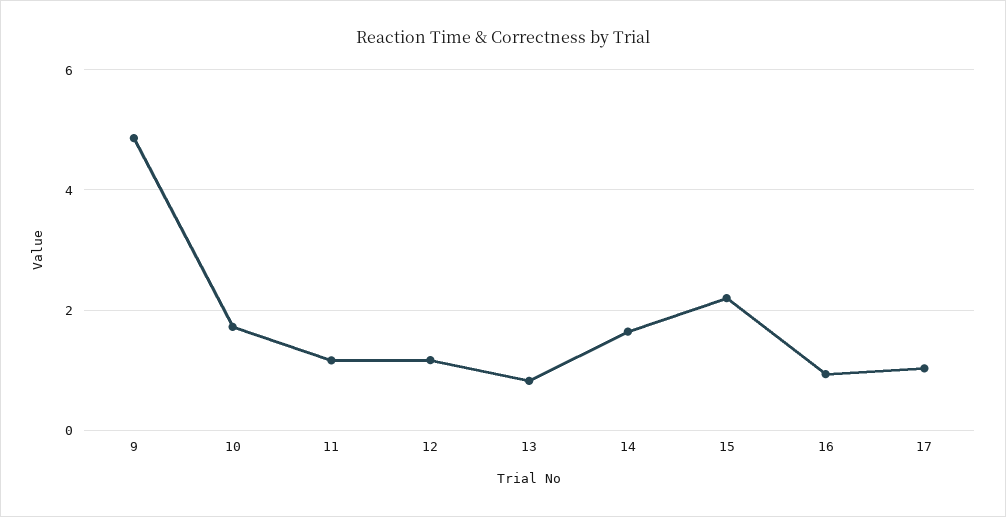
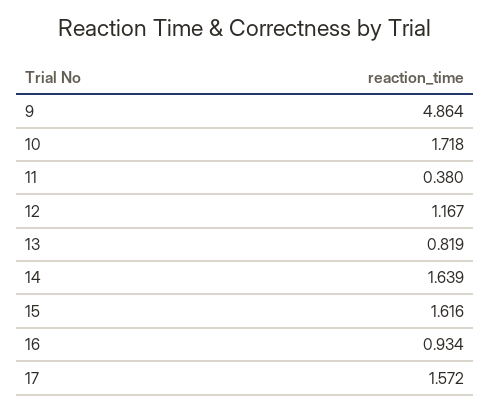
  {
    "9": 4.864,
    "10": 1.718,
-   "11": 1.2,
+   "11": 0.38,
    "12": 1.167,
    "13": 0.819,
    "14": 1.639,
-   "15": 2.2,
+   "15": 1.616,
    "16": 0.934,
-   "17": 1
+   "17": 1.572
  }

